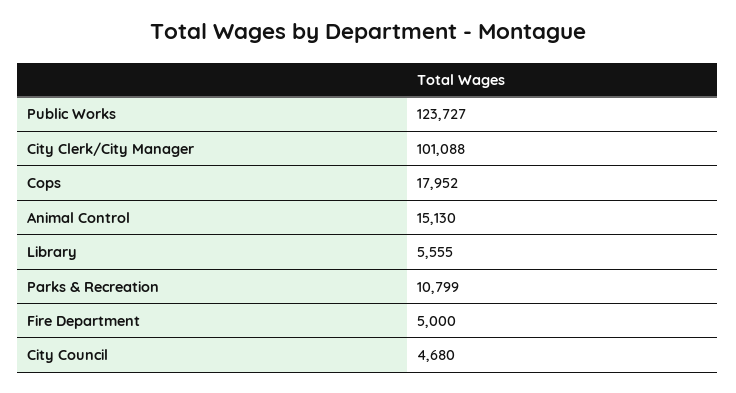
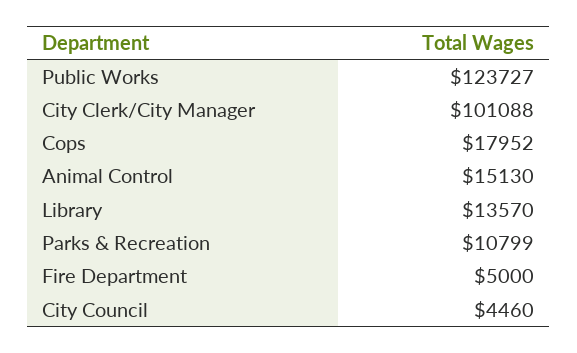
  {
    "Public Works": 123727,
    "City Clerk/City Manager": 101088,
    "Cops": 17952,
    "Animal Control": 15130,
-   "Library": 5555,
+   "Library": 13570,
    "Parks & Recreation": 10799,
    "Fire Department": 5000,
-   "City Council": 4680
+   "City Council": 4460
  }

